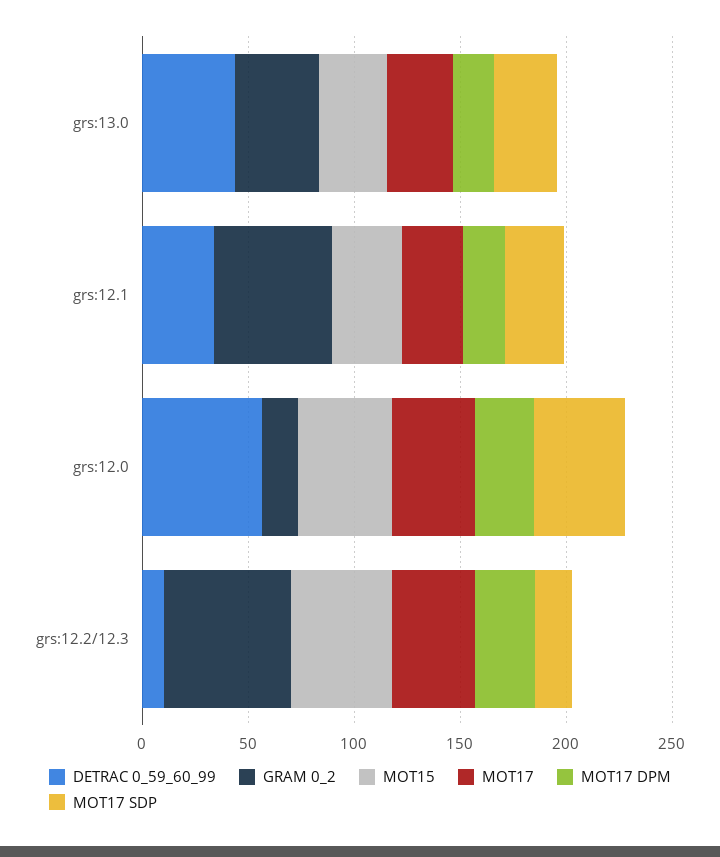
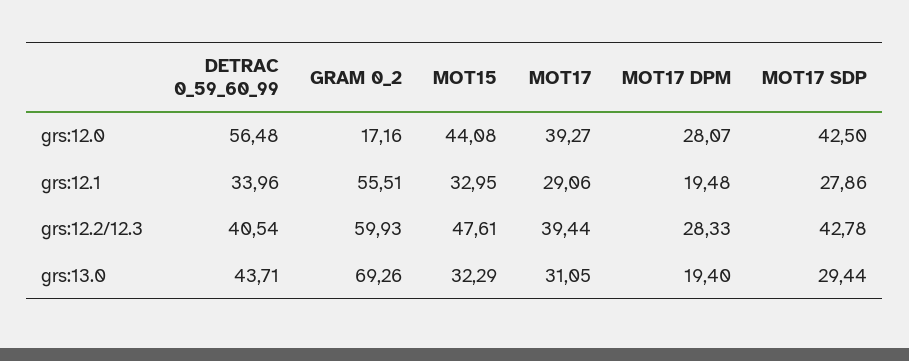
  {
    "DETRAC 0_59_60_99": {
      "grs:13.0": 43.71,
      "grs:12.1": 33.96,
      "grs:12.0": 56.48,
-     "grs:12.2/12.3": 10
+     "grs:12.2/12.3": 40.54
    },
    "GRAM 0_2": {
-     "grs:13.0": 40,
+     "grs:13.0": 69.26,
      "grs:12.1": 55.51,
      "grs:12.0": 17.16,
      "grs:12.2/12.3": 59.93
    },
    "MOT15": {
      "grs:13.0": 32.29,
      "grs:12.1": 32.95,
      "grs:12.0": 44.08,
      "grs:12.2/12.3": 47.61
    },
    "MOT17": {
      "grs:13.0": 31.05,
      "grs:12.1": 29.06,
      "grs:12.0": 39.27,
      "grs:12.2/12.3": 39.44
    },
    "MOT17 DPM": {
      "grs:13.0": 19.4,
      "grs:12.1": 19.48,
      "grs:12.0": 28.07,
      "grs:12.2/12.3": 28.33
    },
    "MOT17 SDP": {
      "grs:13.0": 29.44,
      "grs:12.1": 27.86,
      "grs:12.0": 42.5,
-     "grs:12.2/12.3": 20
+     "grs:12.2/12.3": 42.78
    }
  }

